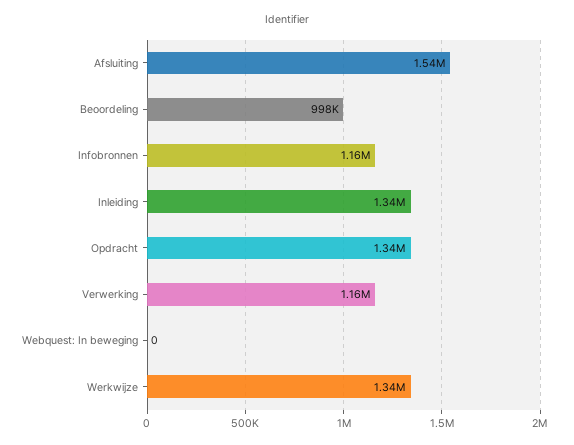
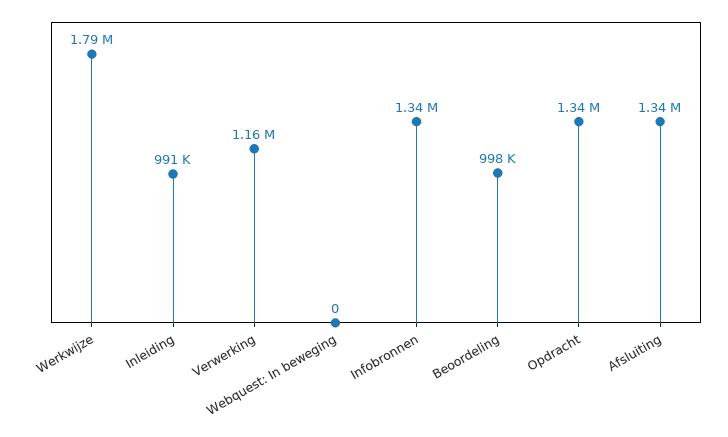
  {
-   "Afsluiting": 1540000,
+   "Afsluiting": 1340000,
    "Beoordeling": 998000,
-   "Infobronnen": 1160000,
+   "Infobronnen": 1340000,
-   "Inleiding": 1340000,
+   "Inleiding": 991000,
    "Opdracht": 1340000,
    "Verwerking": 1160000,
    "Webquest: In beweging": 0,
-   "Werkwijze": 1340000
+   "Werkwijze": 1790000
  }

